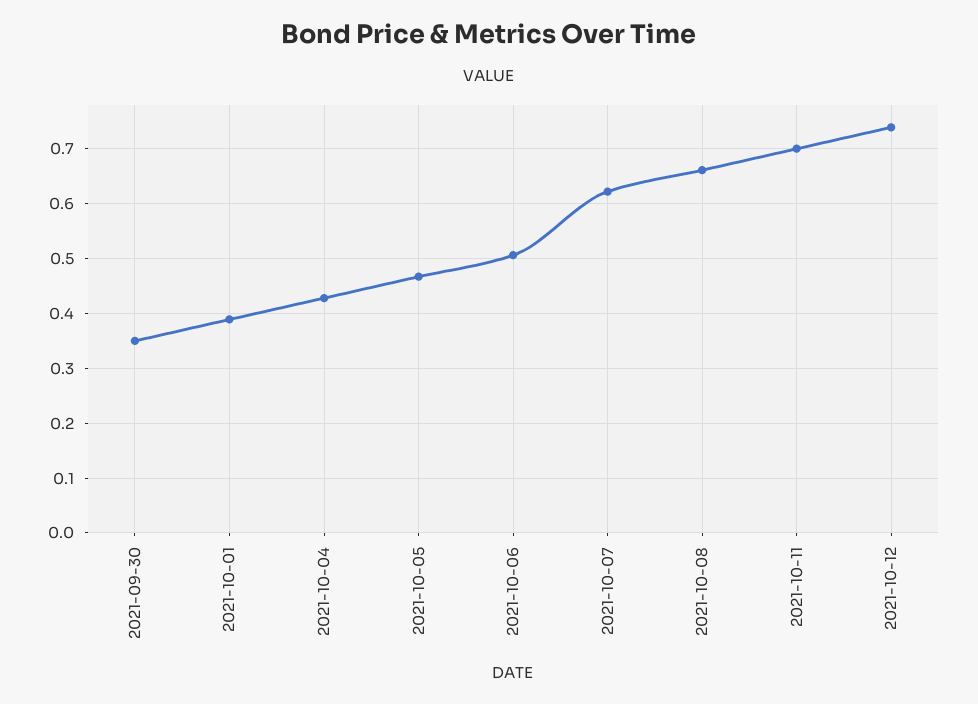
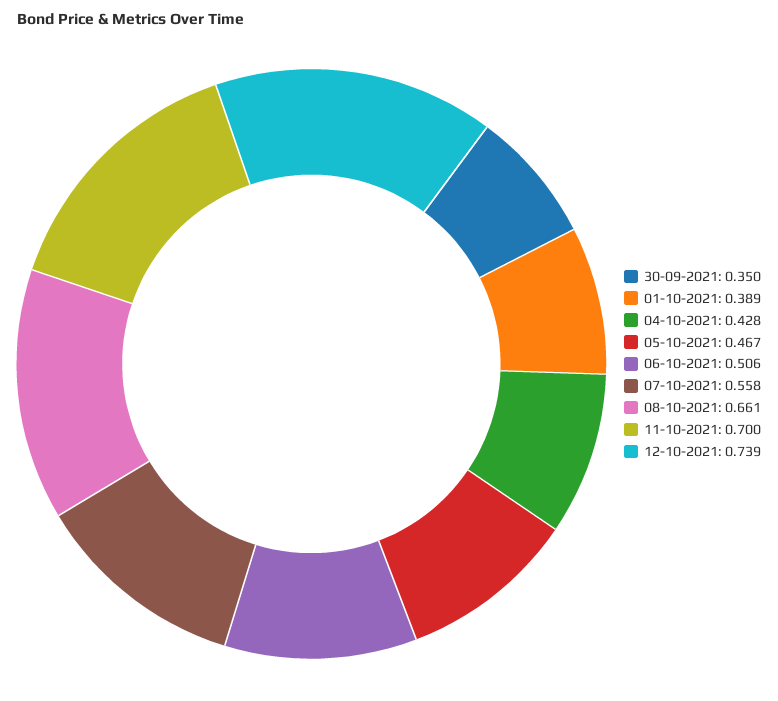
  {
    "2021-09-30": 0.35,
    "2021-10-01": 0.389,
    "2021-10-04": 0.428,
    "2021-10-05": 0.467,
    "2021-10-06": 0.506,
-   "2021-10-07": 0.62,
+   "2021-10-07": 0.558,
    "2021-10-08": 0.661,
    "2021-10-11": 0.7,
    "2021-10-12": 0.739
  }

